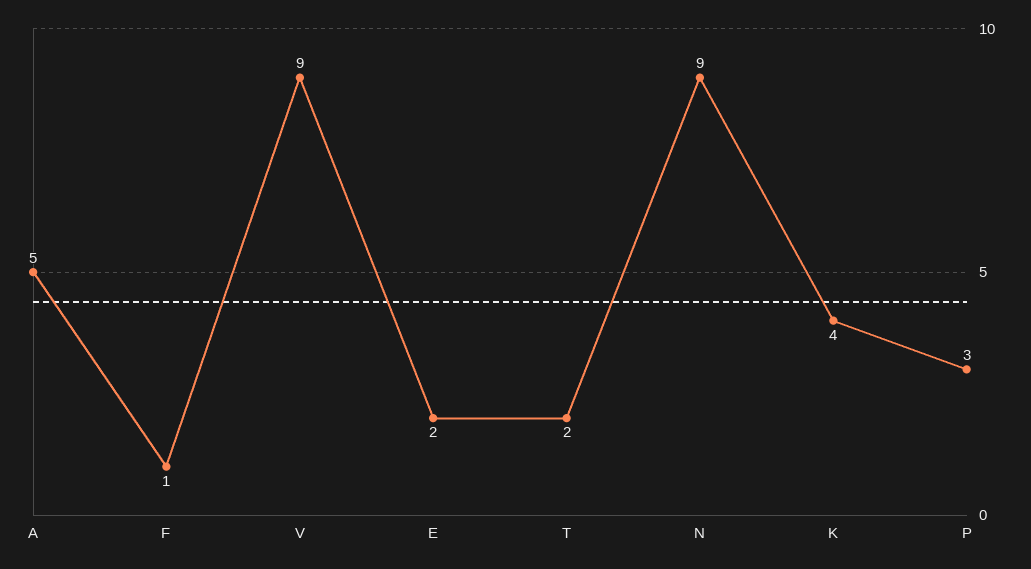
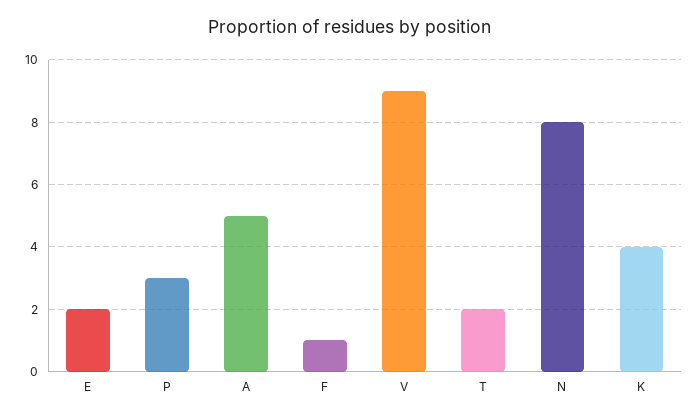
  {
    "A": 5,
    "F": 1,
    "V": 9,
    "E": 2,
    "T": 2,
-   "N": 9,
+   "N": 8,
    "K": 4,
    "P": 3
  }

